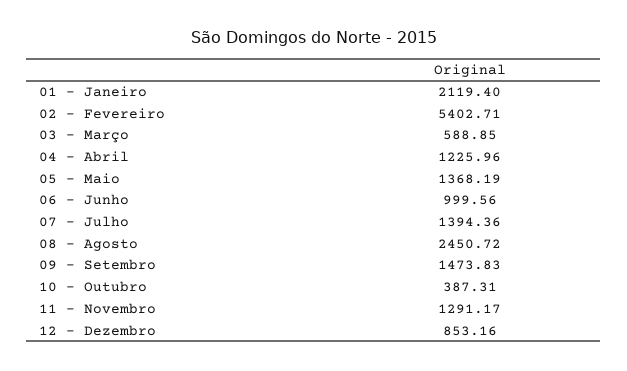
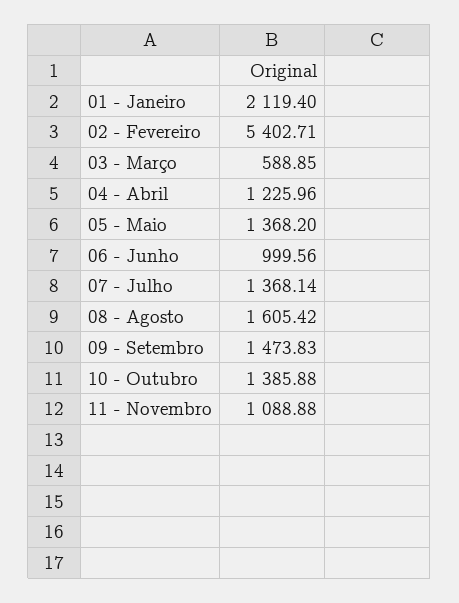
  {
    "01 - Janeiro": 2119.4,
    "02 - Fevereiro": 5402.71,
    "03 - Março": 588.85,
    "04 - Abril": 1225.96,
-   "05 - Maio": 1368.19,
+   "05 - Maio": 1368.2,
    "06 - Junho": 999.56,
-   "07 - Julho": 1394.36,
+   "07 - Julho": 1368.14,
-   "08 - Agosto": 2450.72,
+   "08 - Agosto": 1605.42,
    "09 - Setembro": 1473.83,
-   "10 - Outubro": 387.31,
+   "10 - Outubro": 1385.88,
-   "11 - Novembro": 1291.17,
+   "11 - Novembro": 1088.88
-   "12 - Dezembro": 853.16
  }

